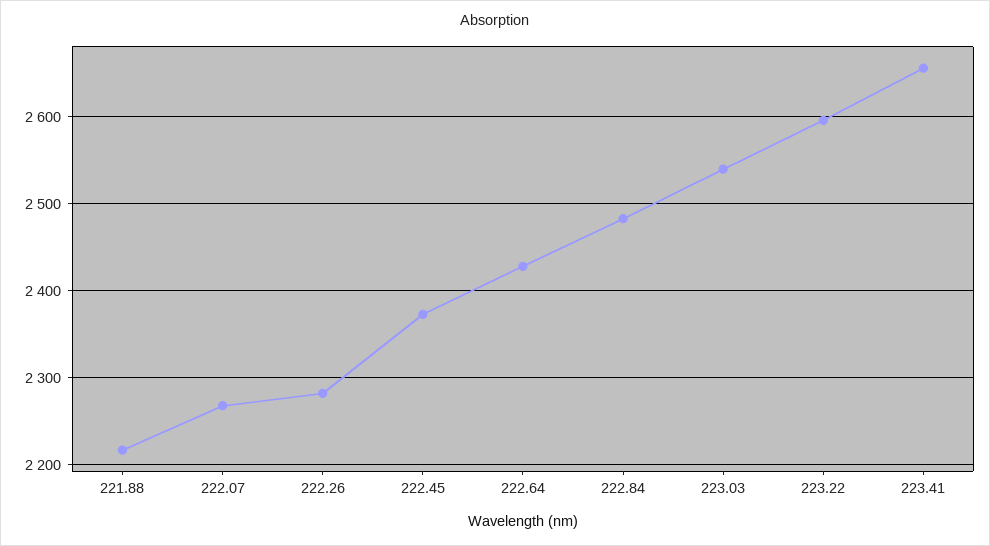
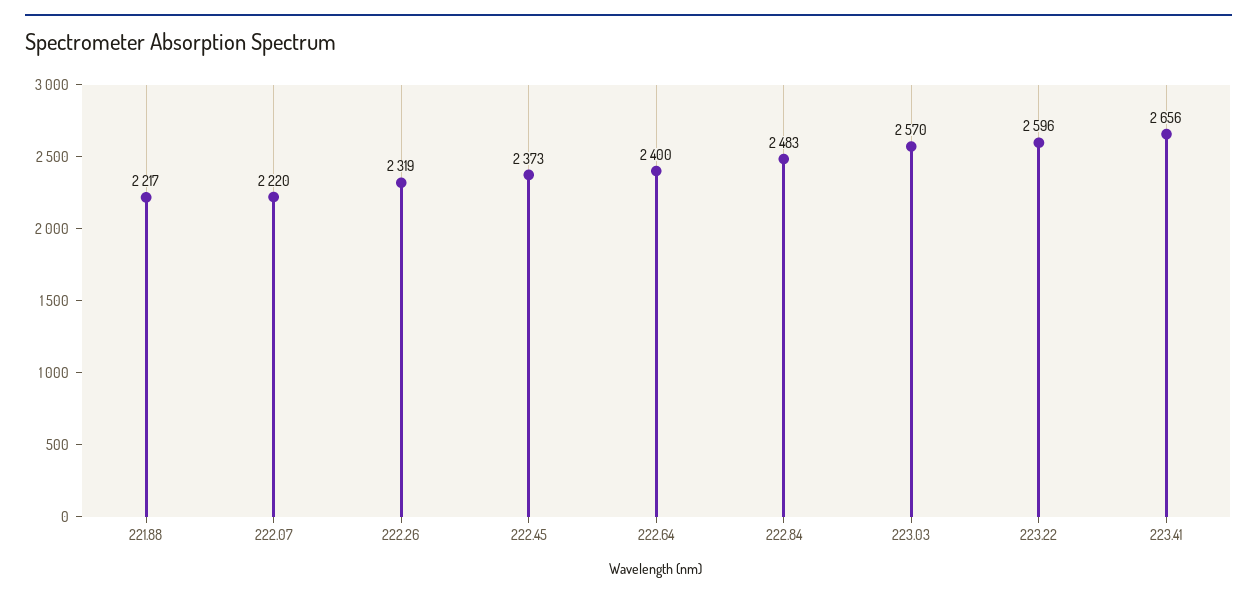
  {
    "221.88": 2217,
-   "222.07": 2270,
+   "222.07": 2220,
-   "222.26": 2280,
+   "222.26": 2319,
    "222.45": 2373,
-   "222.64": 2430,
+   "222.64": 2400,
    "222.84": 2483,
-   "223.03": 2540,
+   "223.03": 2570,
    "223.22": 2596,
    "223.41": 2656
  }

